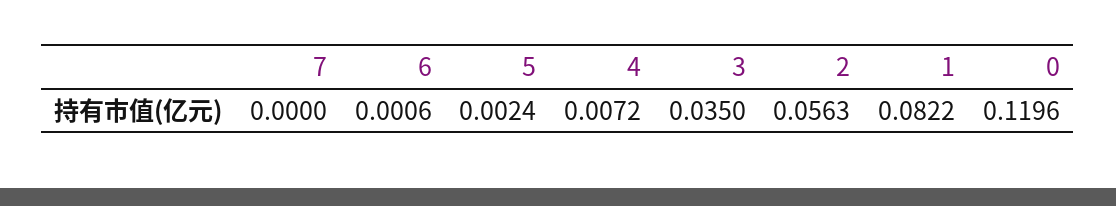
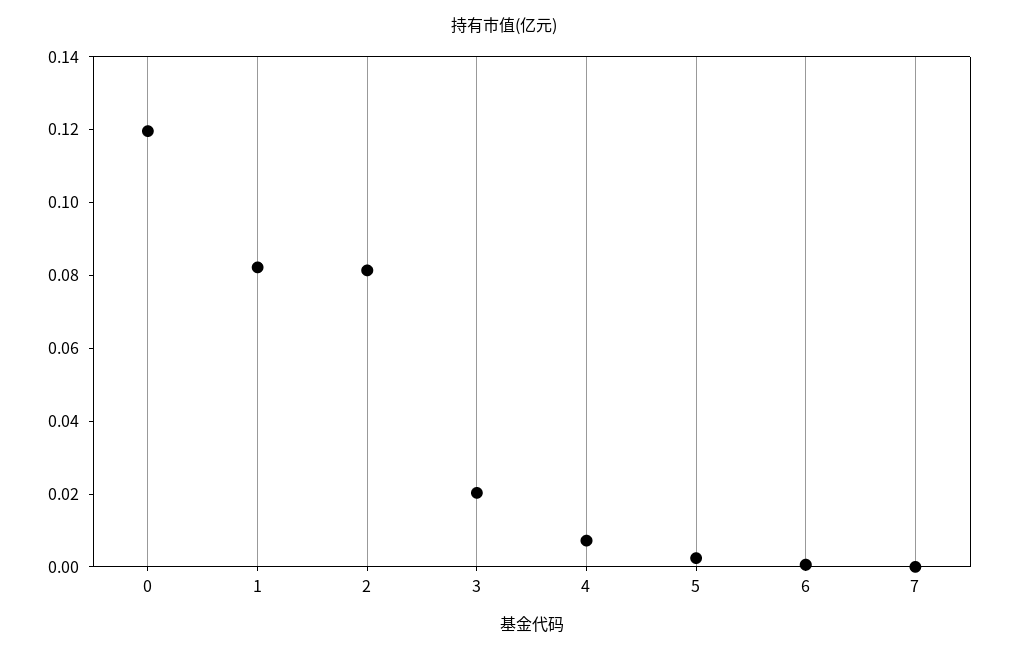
  {
    "7": 0,
    "6": 0.0006,
    "5": 0.0024,
    "4": 0.0072,
-   "3": 0.035,
+   "3": 0.02,
-   "2": 0.0563,
+   "2": 0.08,
    "1": 0.0822,
    "0": 0.1196
  }

